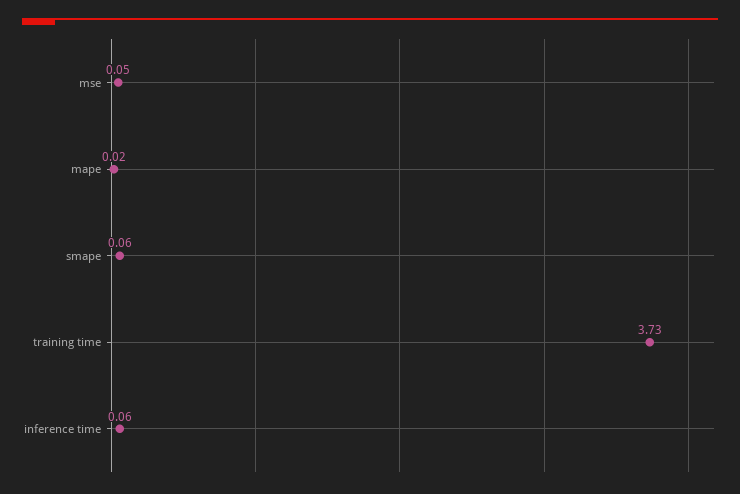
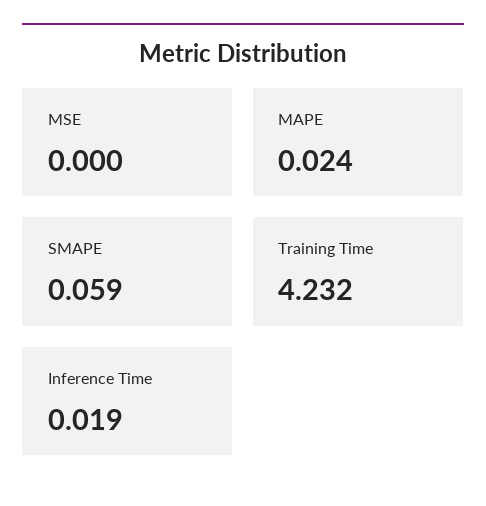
  {
-   "mse": 0.05,
+   "mse": 0,
    "mape": 0.024,
    "smape": 0.059,
-   "training time": 3.73,
+   "training time": 4.232,
-   "inference time": 0.06
+   "inference time": 0.019
  }

